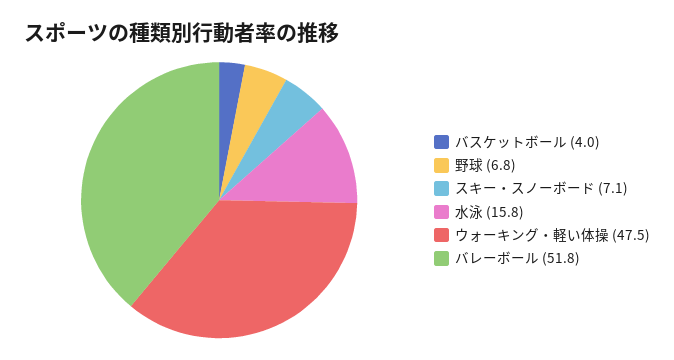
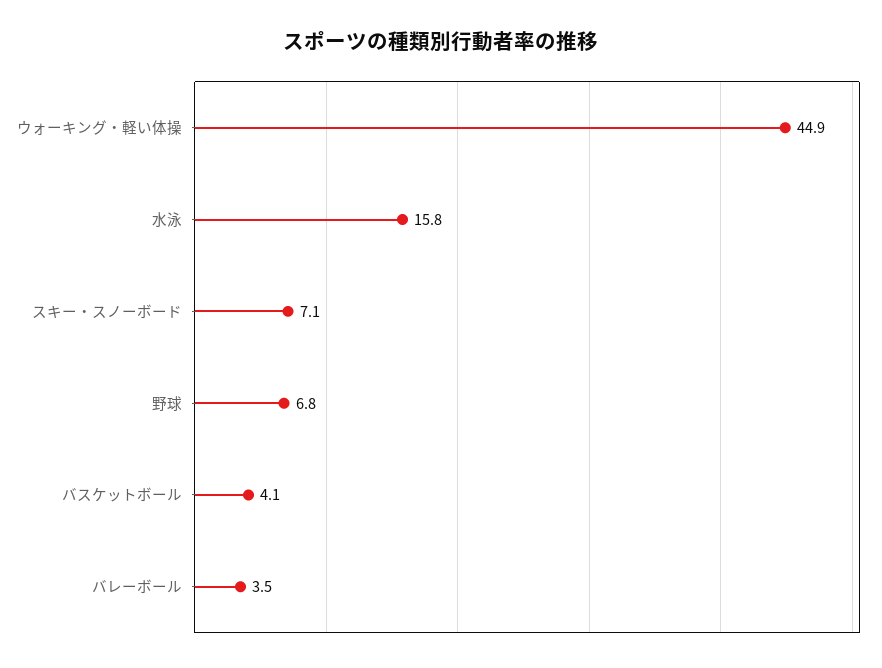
  {
-   "バスケットボール": 4,
+   "バスケットボール": 4.1,
    "野球": 6.8,
    "スキー・スノーボード": 7.1,
    "水泳": 15.8,
-   "ウォーキング・軽い体操": 47.5,
+   "ウォーキング・軽い体操": 44.9,
-   "バレーボール": 51.8
+   "バレーボール": 3.5
  }

